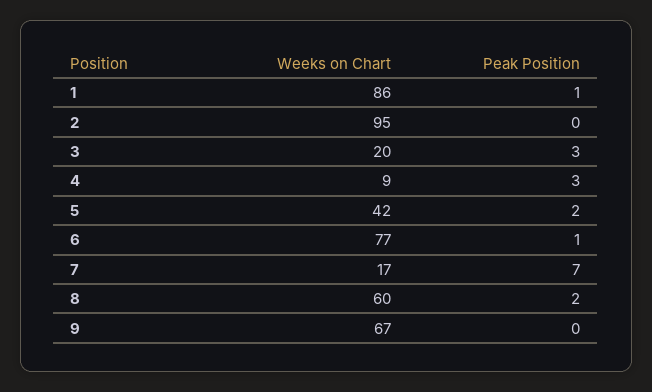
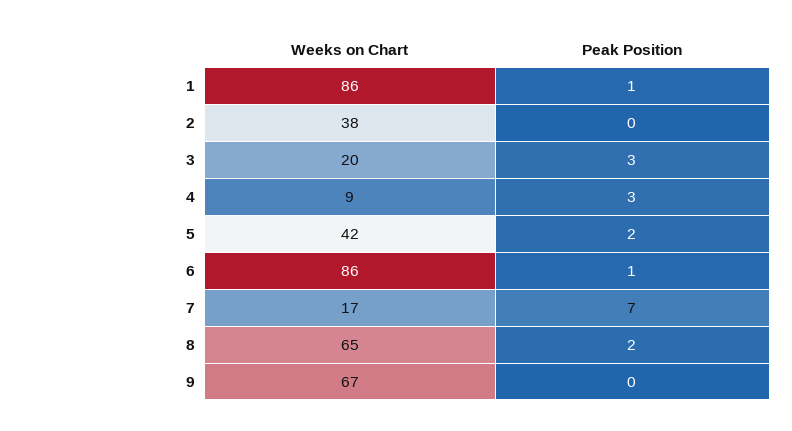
  {
    "Weeks on Chart": {
      "1": 86,
-     "2": 95,
+     "2": 38,
      "3": 20,
      "4": 9,
      "5": 42,
-     "6": 77,
+     "6": 86,
      "7": 17,
-     "8": 60,
+     "8": 65,
      "9": 67
    },
    "Peak Position": {
      "1": 1,
      "2": 0,
      "3": 3,
      "4": 3,
      "5": 2,
      "6": 1,
      "7": 7,
      "8": 2,
      "9": 0
    }
  }

